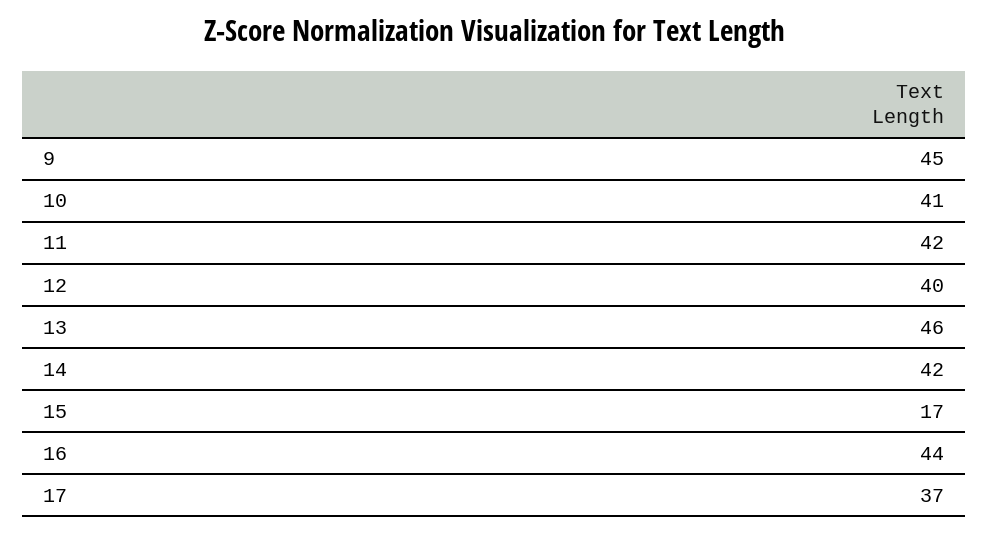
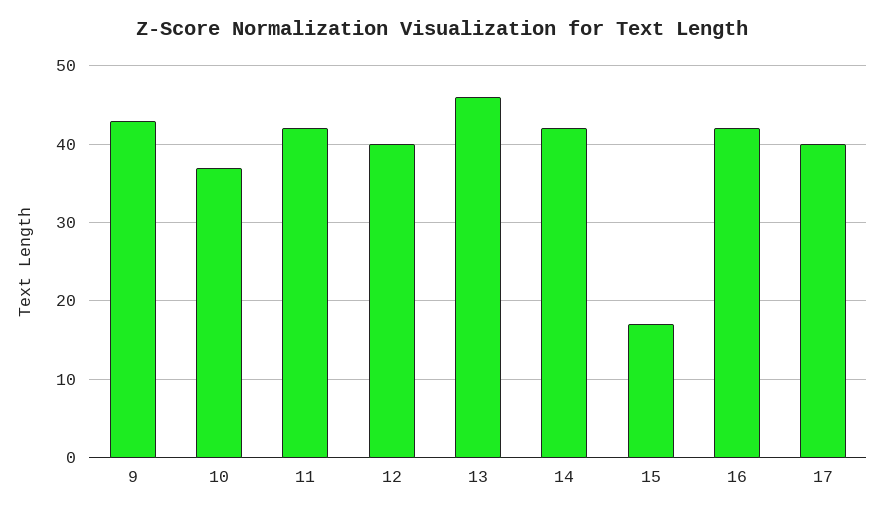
  {
-   "9": 45,
+   "9": 43,
-   "10": 41,
+   "10": 37,
    "11": 42,
    "12": 40,
    "13": 46,
    "14": 42,
    "15": 17,
-   "16": 44,
+   "16": 42,
-   "17": 37
+   "17": 40
  }

